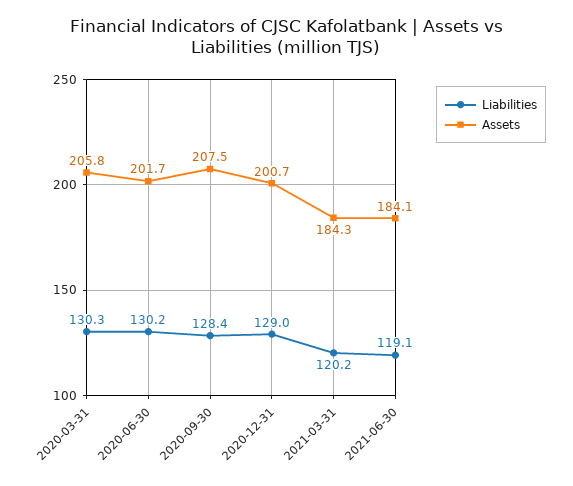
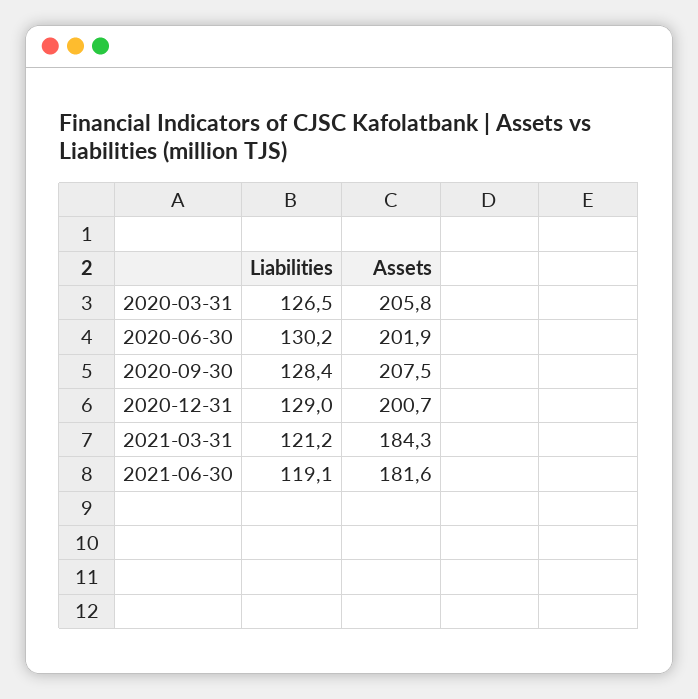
  {
    "Liabilities": {
-     "2020-03-31": 130.3,
+     "2020-03-31": 126.5,
      "2020-06-30": 130.2,
      "2020-09-30": 128.4,
      "2020-12-31": 129,
-     "2021-03-31": 120.2,
+     "2021-03-31": 121.2,
      "2021-06-30": 119.1
    },
    "Assets": {
      "2020-03-31": 205.8,
-     "2020-06-30": 201.7,
+     "2020-06-30": 201.9,
      "2020-09-30": 207.5,
      "2020-12-31": 200.7,
      "2021-03-31": 184.3,
-     "2021-06-30": 184.1
+     "2021-06-30": 181.6
    }
  }

